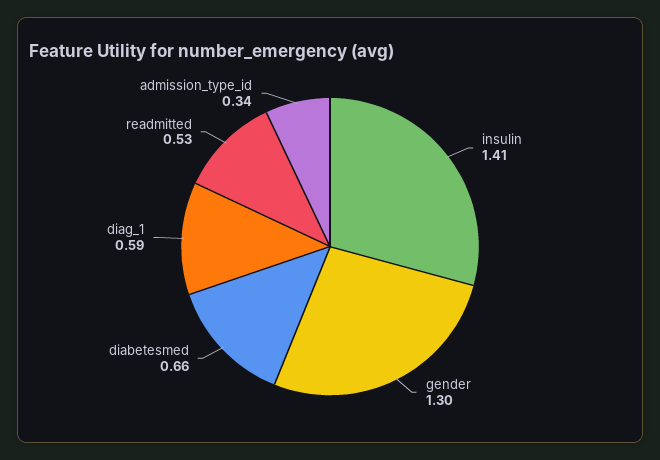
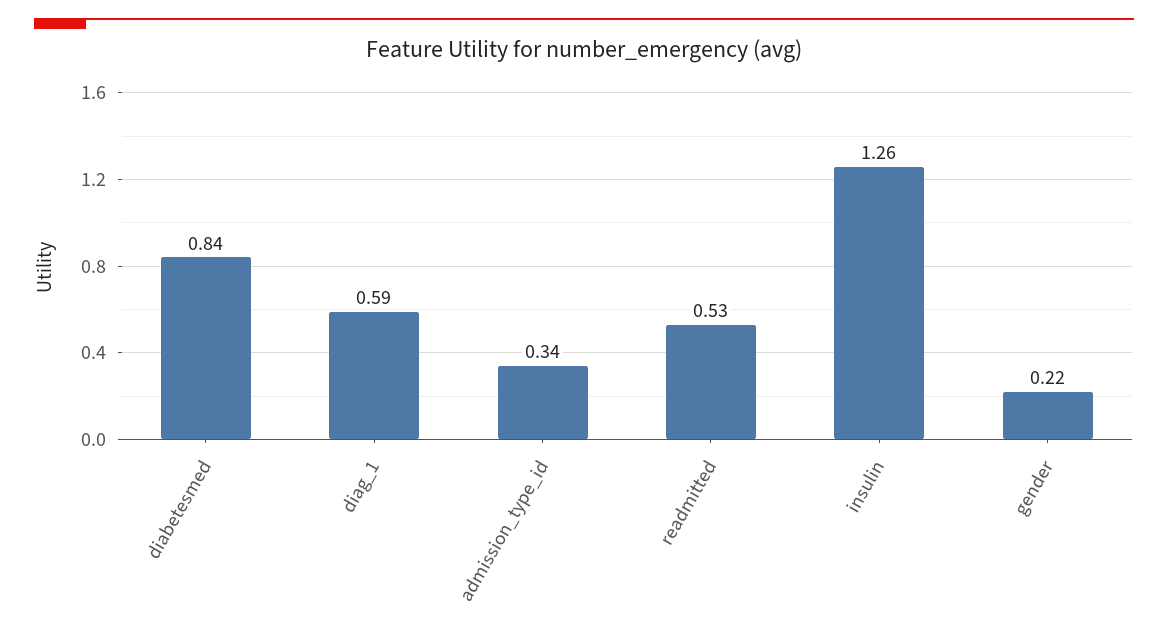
  {
-   "insulin": 1.41,
+   "insulin": 1.26,
-   "gender": 1.3,
+   "gender": 0.22,
-   "diabetesmed": 0.66,
+   "diabetesmed": 0.84,
    "diag_1": 0.59,
    "readmitted": 0.53,
    "admission_type_id": 0.34
  }

